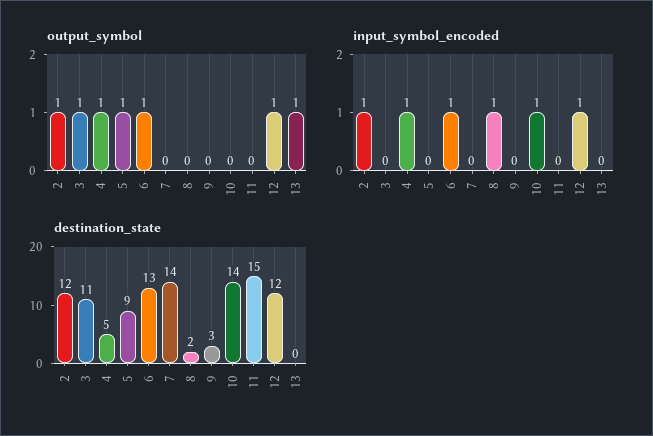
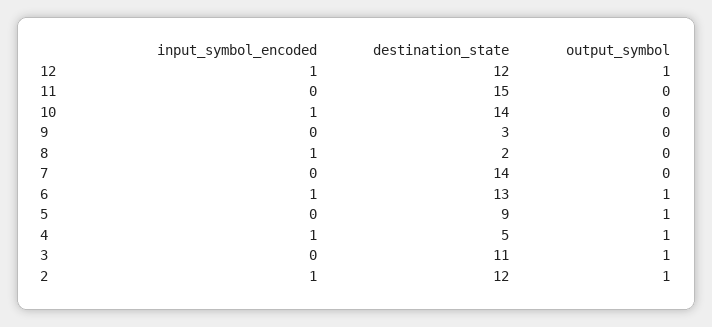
  {
    "output_symbol": {
      "2": 1,
      "3": 1,
      "4": 1,
      "5": 1,
      "6": 1,
      "7": 0,
      "8": 0,
      "9": 0,
      "10": 0,
      "11": 0,
-     "12": 1,
+     "12": 1
-     "13": 1
    },
    "input_symbol_encoded": {
      "2": 1,
      "3": 0,
      "4": 1,
      "5": 0,
      "6": 1,
      "7": 0,
      "8": 1,
      "9": 0,
      "10": 1,
      "11": 0,
-     "12": 1,
+     "12": 1
-     "13": 0
    },
    "destination_state": {
      "2": 12,
      "3": 11,
      "4": 5,
      "5": 9,
      "6": 13,
      "7": 14,
      "8": 2,
      "9": 3,
      "10": 14,
      "11": 15,
-     "12": 12,
+     "12": 12
-     "13": 0
    }
  }

